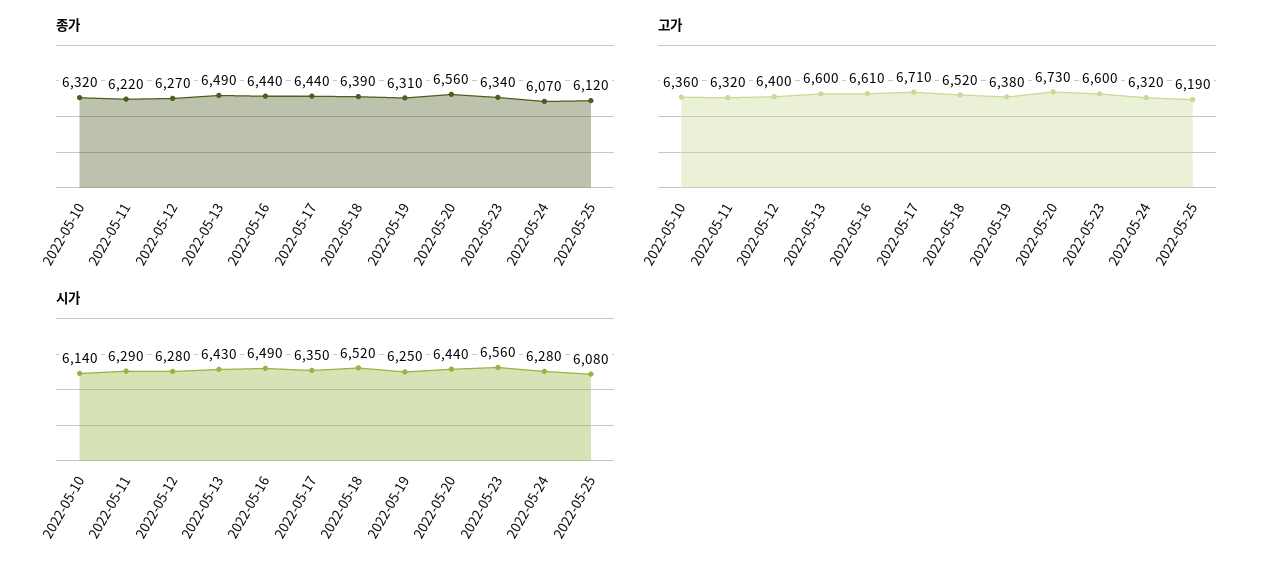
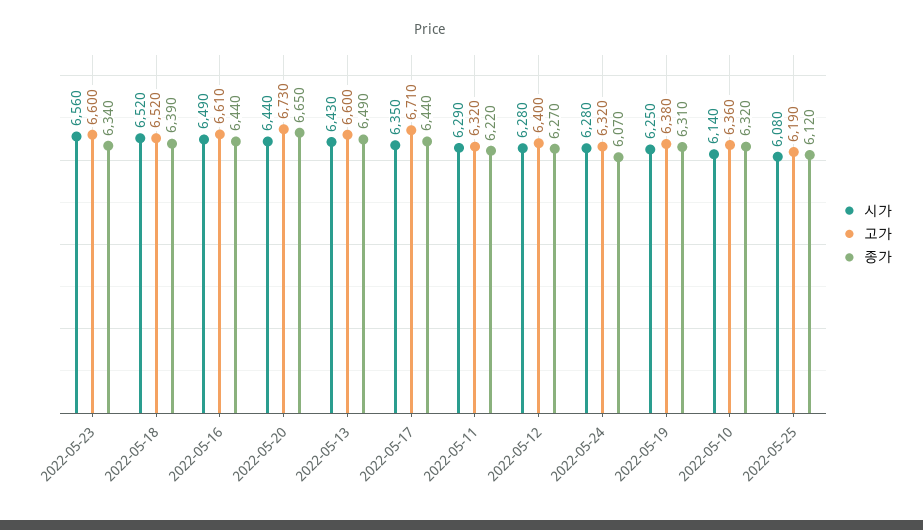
  {
    "종가": {
      "2022-05-10": 6320,
      "2022-05-11": 6220,
      "2022-05-12": 6270,
      "2022-05-13": 6490,
      "2022-05-16": 6440,
      "2022-05-17": 6440,
      "2022-05-18": 6390,
      "2022-05-19": 6310,
-     "2022-05-20": 6560,
+     "2022-05-20": 6650,
      "2022-05-23": 6340,
      "2022-05-24": 6070,
      "2022-05-25": 6120
    },
    "고가": {
      "2022-05-10": 6360,
      "2022-05-11": 6320,
      "2022-05-12": 6400,
      "2022-05-13": 6600,
      "2022-05-16": 6610,
      "2022-05-17": 6710,
      "2022-05-18": 6520,
      "2022-05-19": 6380,
      "2022-05-20": 6730,
      "2022-05-23": 6600,
      "2022-05-24": 6320,
      "2022-05-25": 6190
    },
    "시가": {
      "2022-05-10": 6140,
      "2022-05-11": 6290,
      "2022-05-12": 6280,
      "2022-05-13": 6430,
      "2022-05-16": 6490,
      "2022-05-17": 6350,
      "2022-05-18": 6520,
      "2022-05-19": 6250,
      "2022-05-20": 6440,
      "2022-05-23": 6560,
      "2022-05-24": 6280,
      "2022-05-25": 6080
    }
  }

